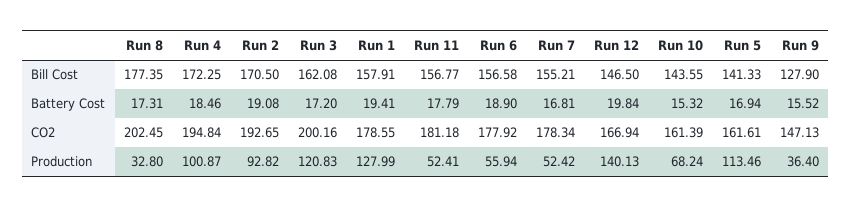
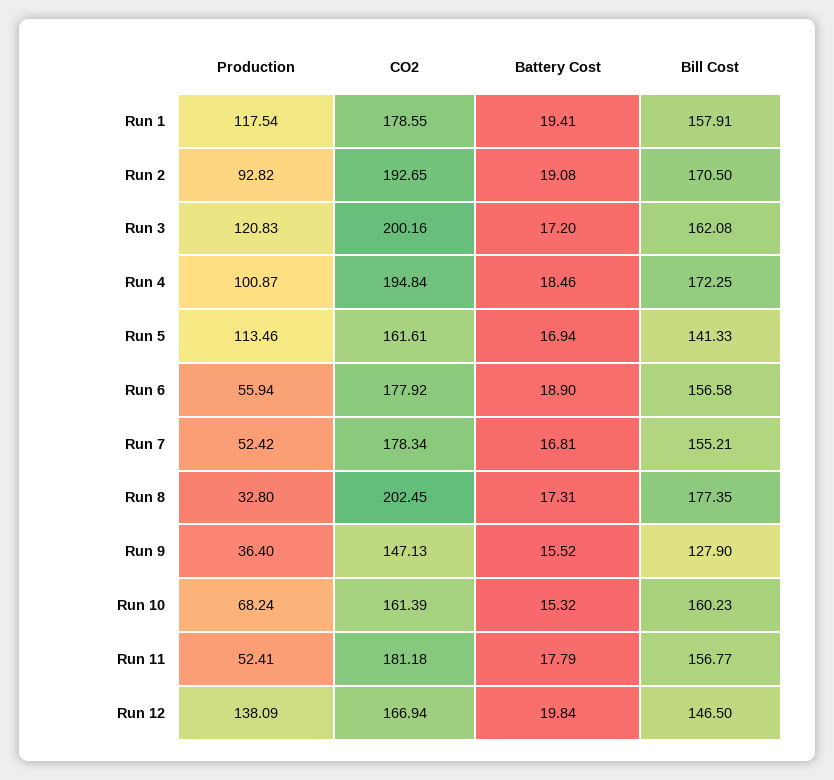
  {
    "Run 8": {
      "Bill Cost": 177.35,
      "Battery Cost": 17.31,
      "CO2": 202.45,
      "Production": 32.8
    },
    "Run 4": {
      "Bill Cost": 172.25,
      "Battery Cost": 18.46,
      "CO2": 194.84,
      "Production": 100.87
    },
    "Run 2": {
      "Bill Cost": 170.5,
      "Battery Cost": 19.08,
      "CO2": 192.65,
      "Production": 92.82
    },
    "Run 3": {
      "Bill Cost": 162.08,
      "Battery Cost": 17.2,
      "CO2": 200.16,
      "Production": 120.83
    },
    "Run 1": {
      "Bill Cost": 157.91,
      "Battery Cost": 19.41,
      "CO2": 178.55,
-     "Production": 127.99
+     "Production": 117.54
    },
    "Run 11": {
      "Bill Cost": 156.77,
      "Battery Cost": 17.79,
      "CO2": 181.18,
      "Production": 52.41
    },
    "Run 6": {
      "Bill Cost": 156.58,
      "Battery Cost": 18.9,
      "CO2": 177.92,
      "Production": 55.94
    },
    "Run 7": {
      "Bill Cost": 155.21,
      "Battery Cost": 16.81,
      "CO2": 178.34,
      "Production": 52.42
    },
    "Run 12": {
      "Bill Cost": 146.5,
      "Battery Cost": 19.84,
      "CO2": 166.94,
-     "Production": 140.13
+     "Production": 138.09
    },
    "Run 10": {
-     "Bill Cost": 143.55,
+     "Bill Cost": 160.23,
      "Battery Cost": 15.32,
      "CO2": 161.39,
      "Production": 68.24
    },
    "Run 5": {
      "Bill Cost": 141.33,
      "Battery Cost": 16.94,
      "CO2": 161.61,
      "Production": 113.46
    },
    "Run 9": {
      "Bill Cost": 127.9,
      "Battery Cost": 15.52,
      "CO2": 147.13,
      "Production": 36.4
    }
  }

